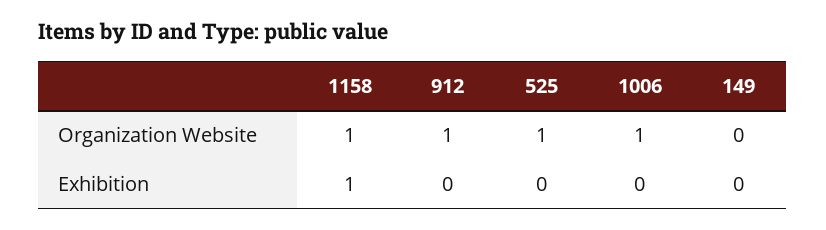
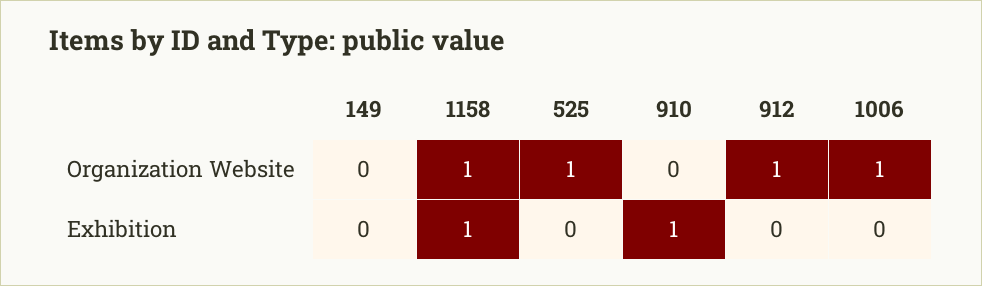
  {
    "1158": {
      "Organization Website": 1,
      "Exhibition": 1
    },
    "912": {
      "Organization Website": 1,
      "Exhibition": 0
    },
    "525": {
      "Organization Website": 1,
      "Exhibition": 0
    },
    "1006": {
      "Organization Website": 1,
      "Exhibition": 0
    },
    "149": {
      "Organization Website": 0,
      "Exhibition": 0
-   }
+   },
+   "910": {
+     "Organization Website": 0,
+     "Exhibition": 1
+   }
  }

